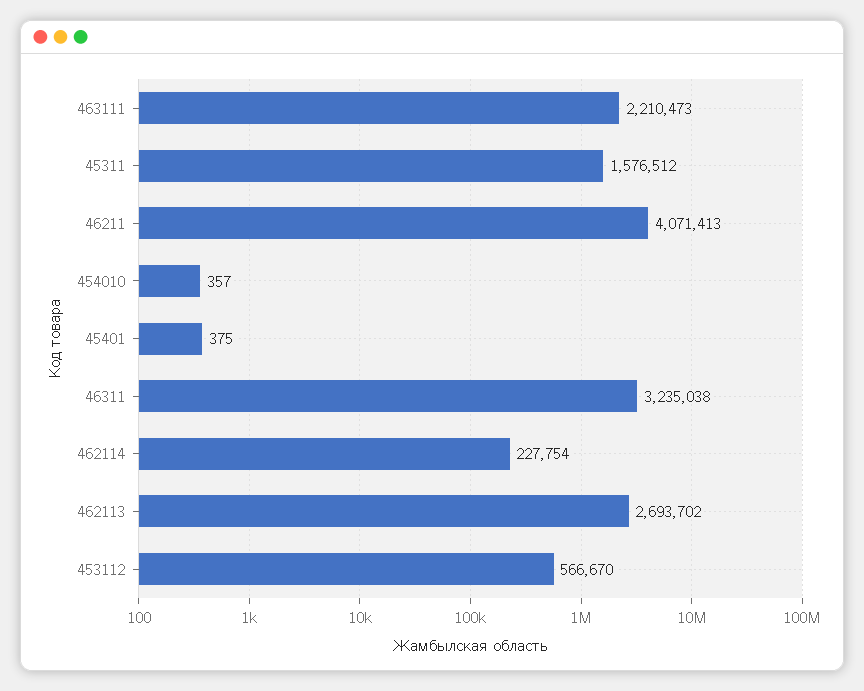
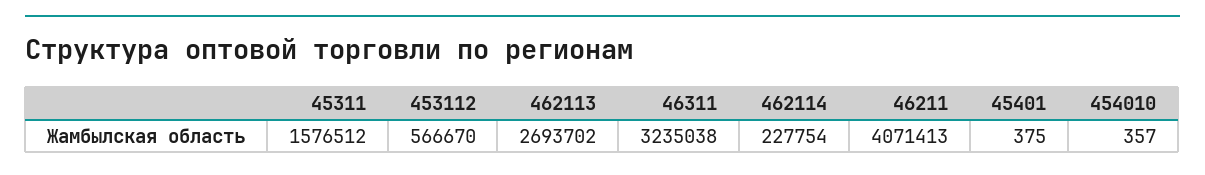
  {
-   "463111": 2210473,
    "45311": 1576512,
    "46211": 4071413,
    "454010": 357,
    "45401": 375,
    "46311": 3235038,
    "462114": 227754,
    "462113": 2693702,
    "453112": 566670
  }

